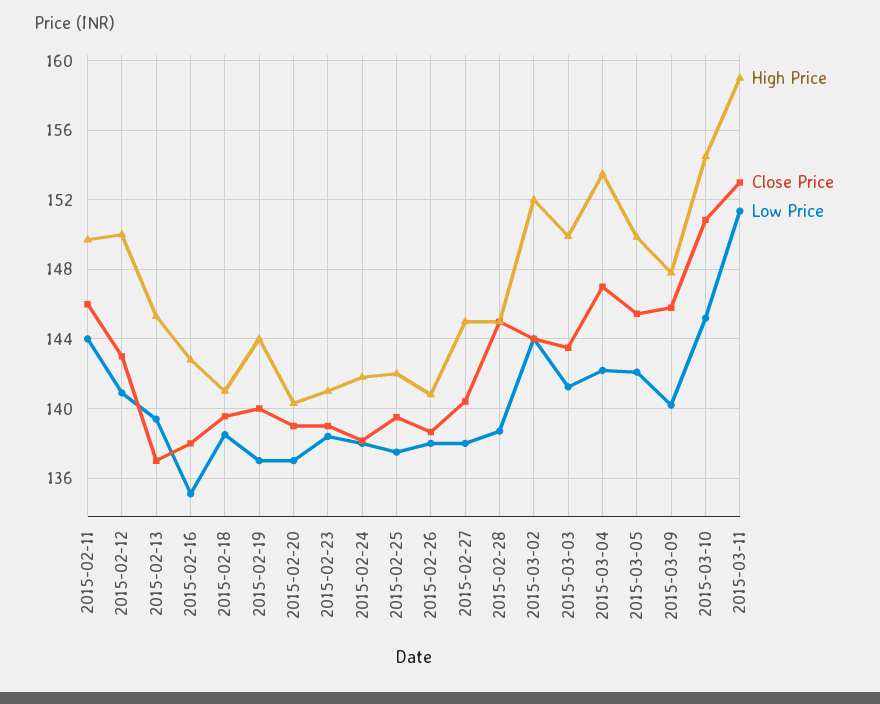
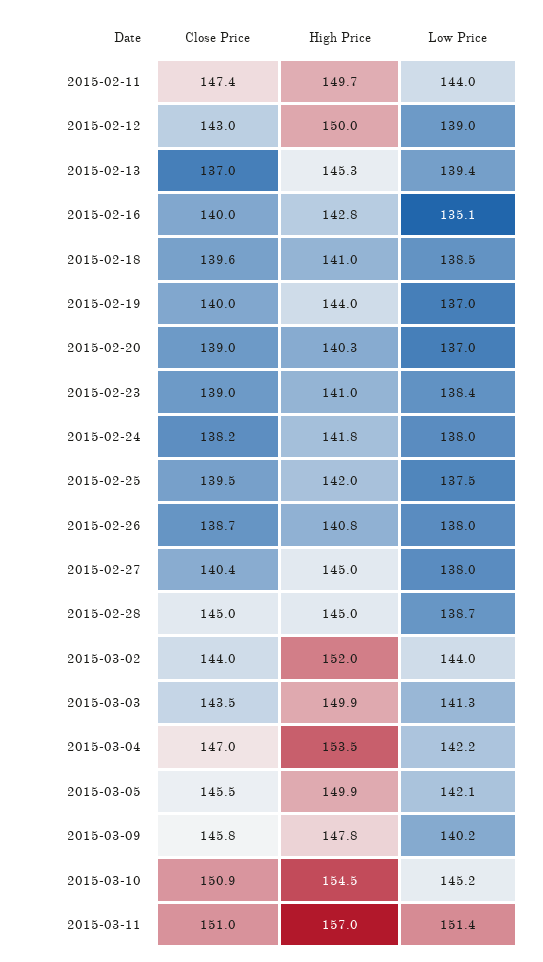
  {
    "High Price": {
      "2015-02-11": 149.7,
      "2015-02-12": 150,
      "2015-02-13": 145.3,
      "2015-02-16": 142.8,
      "2015-02-18": 141,
      "2015-02-19": 144,
      "2015-02-20": 140.3,
      "2015-02-23": 141,
      "2015-02-24": 141.8,
      "2015-02-25": 142,
      "2015-02-26": 140.8,
      "2015-02-27": 145,
      "2015-02-28": 145,
      "2015-03-02": 152,
      "2015-03-03": 149.9,
      "2015-03-04": 153.5,
      "2015-03-05": 149.9,
      "2015-03-09": 147.8,
      "2015-03-10": 154.5,
-     "2015-03-11": 159
+     "2015-03-11": 157
    },
    "Close Price": {
-     "2015-02-11": 146,
+     "2015-02-11": 147.4,
      "2015-02-12": 143,
      "2015-02-13": 137,
-     "2015-02-16": 138,
+     "2015-02-16": 140,
      "2015-02-18": 139.6,
      "2015-02-19": 140,
      "2015-02-20": 139,
      "2015-02-23": 139,
      "2015-02-24": 138.2,
      "2015-02-25": 139.5,
      "2015-02-26": 138.7,
      "2015-02-27": 140.4,
      "2015-02-28": 145,
      "2015-03-02": 144,
      "2015-03-03": 143.5,
      "2015-03-04": 147,
      "2015-03-05": 145.5,
      "2015-03-09": 145.8,
      "2015-03-10": 150.9,
-     "2015-03-11": 153
+     "2015-03-11": 151
    },
    "Low Price": {
      "2015-02-11": 144,
-     "2015-02-12": 141,
+     "2015-02-12": 139,
      "2015-02-13": 139.4,
      "2015-02-16": 135.1,
      "2015-02-18": 138.5,
      "2015-02-19": 137,
      "2015-02-20": 137,
      "2015-02-23": 138.4,
      "2015-02-24": 138,
      "2015-02-25": 137.5,
      "2015-02-26": 138,
      "2015-02-27": 138,
      "2015-02-28": 138.7,
      "2015-03-02": 144,
      "2015-03-03": 141.3,
      "2015-03-04": 142.2,
      "2015-03-05": 142.1,
      "2015-03-09": 140.2,
      "2015-03-10": 145.2,
      "2015-03-11": 151.4
    }
  }

